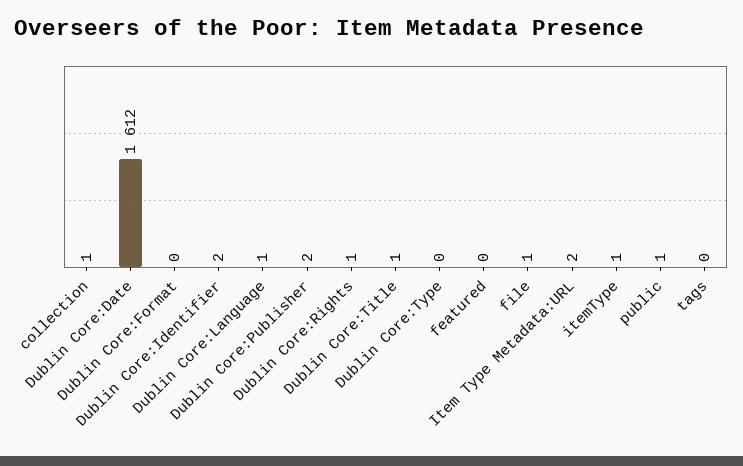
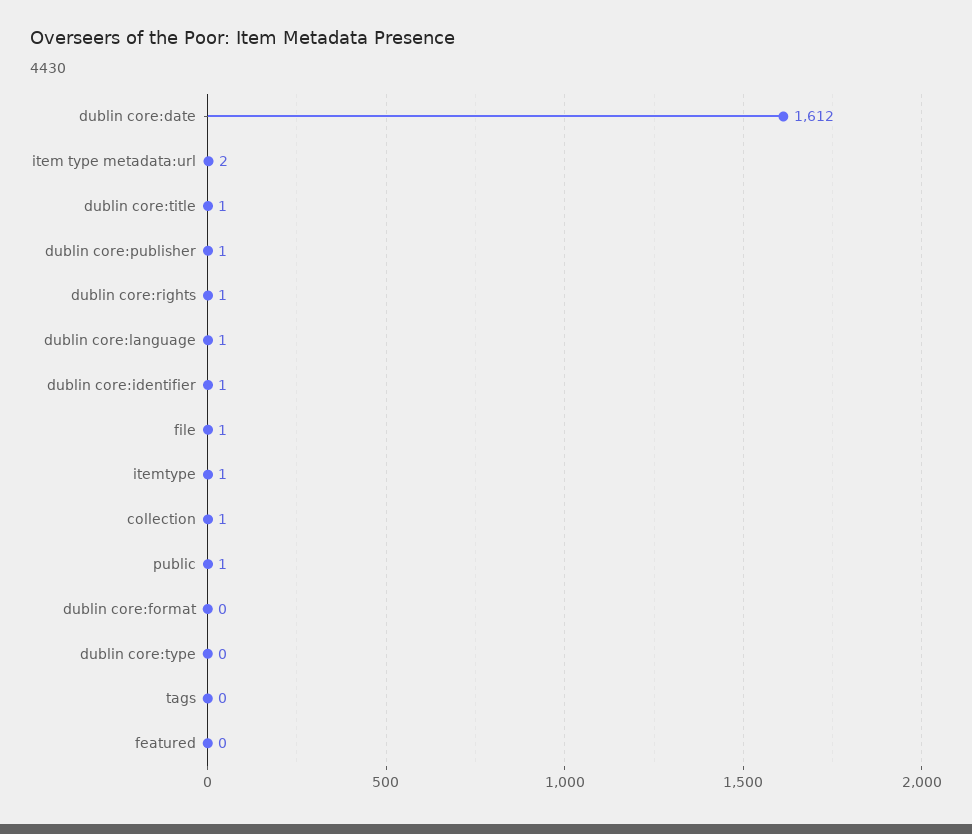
  {
    "collection": 1,
    "Dublin Core:Date": 1612,
    "Dublin Core:Format": 0,
-   "Dublin Core:Identifier": 2,
+   "Dublin Core:Identifier": 1,
    "Dublin Core:Language": 1,
-   "Dublin Core:Publisher": 2,
+   "Dublin Core:Publisher": 1,
    "Dublin Core:Rights": 1,
    "Dublin Core:Title": 1,
    "Dublin Core:Type": 0,
    "featured": 0,
    "file": 1,
    "Item Type Metadata:URL": 2,
    "itemType": 1,
    "public": 1,
    "tags": 0
  }

